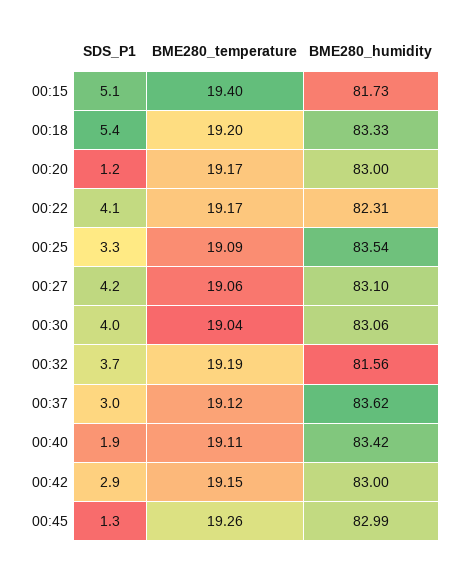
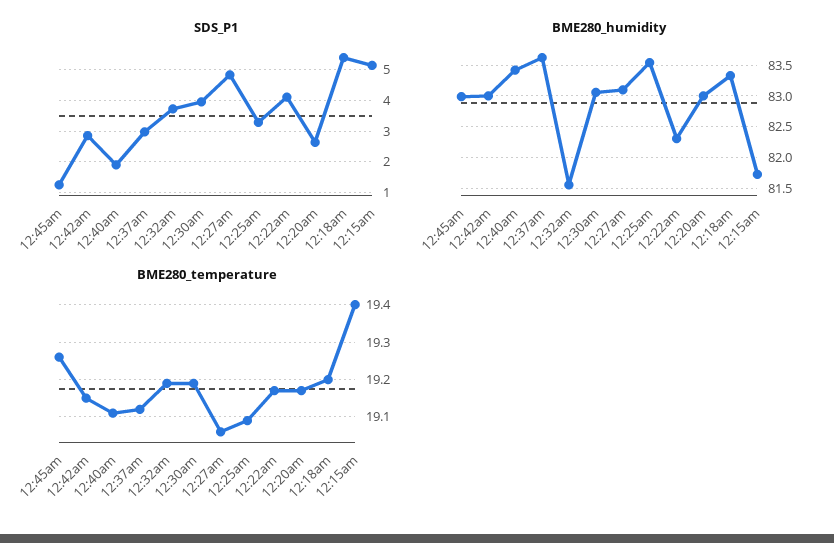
  {
    "SDS_P1": {
      "00:15": 5.1,
      "00:18": 5.4,
-     "00:20": 1.2,
+     "00:20": 2.6,
      "00:22": 4.1,
      "00:25": 3.3,
-     "00:27": 4.2,
+     "00:27": 4.8,
      "00:30": 4,
      "00:32": 3.7,
      "00:37": 3,
      "00:40": 1.9,
      "00:42": 2.9,
      "00:45": 1.3
    },
    "BME280_temperature": {
      "00:15": 19.4,
      "00:18": 19.2,
      "00:20": 19.17,
      "00:22": 19.17,
      "00:25": 19.09,
      "00:27": 19.06,
-     "00:30": 19.04,
+     "00:30": 19.2,
      "00:32": 19.19,
      "00:37": 19.12,
      "00:40": 19.11,
      "00:42": 19.15,
      "00:45": 19.26
    },
    "BME280_humidity": {
      "00:15": 81.73,
      "00:18": 83.33,
      "00:20": 83,
      "00:22": 82.31,
      "00:25": 83.54,
      "00:27": 83.1,
      "00:30": 83.06,
      "00:32": 81.56,
      "00:37": 83.62,
      "00:40": 83.42,
      "00:42": 83,
      "00:45": 82.99
    }
  }

